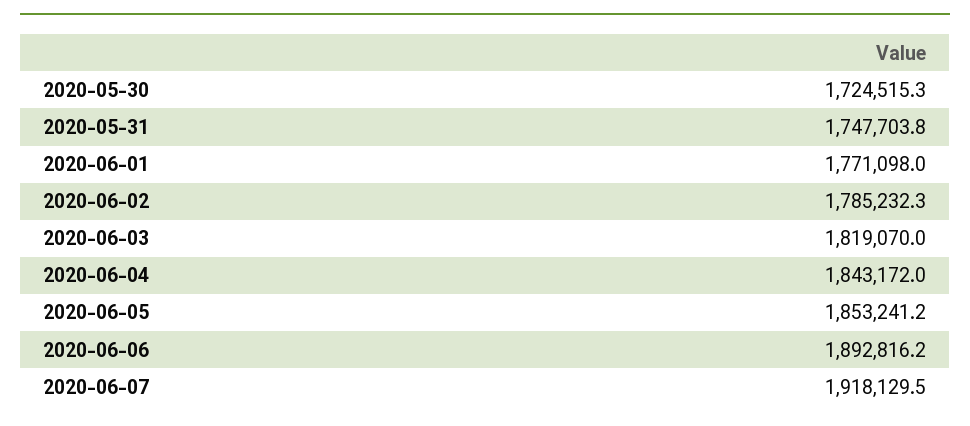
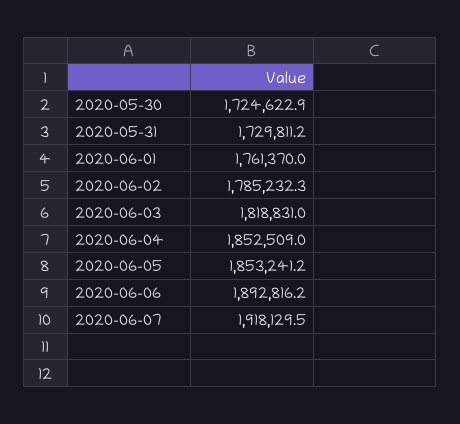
  {
-   "2020-05-30": 1724515.3,
+   "2020-05-30": 1724622.9,
-   "2020-05-31": 1747703.8,
+   "2020-05-31": 1729811.2,
-   "2020-06-01": 1771098,
+   "2020-06-01": 1761370,
    "2020-06-02": 1785232.3,
-   "2020-06-03": 1819070,
+   "2020-06-03": 1818831,
-   "2020-06-04": 1843172,
+   "2020-06-04": 1852509,
    "2020-06-05": 1853241.2,
    "2020-06-06": 1892816.2,
    "2020-06-07": 1918129.5
  }

